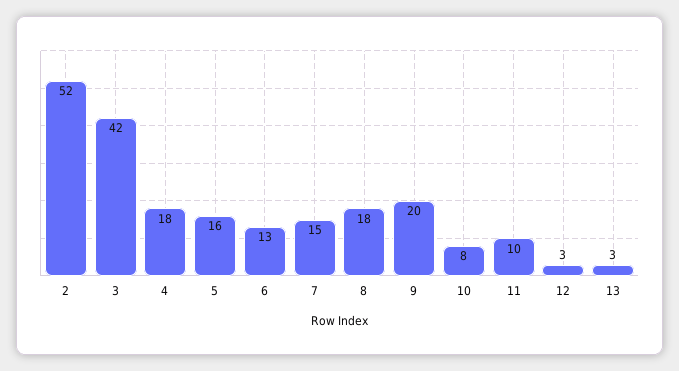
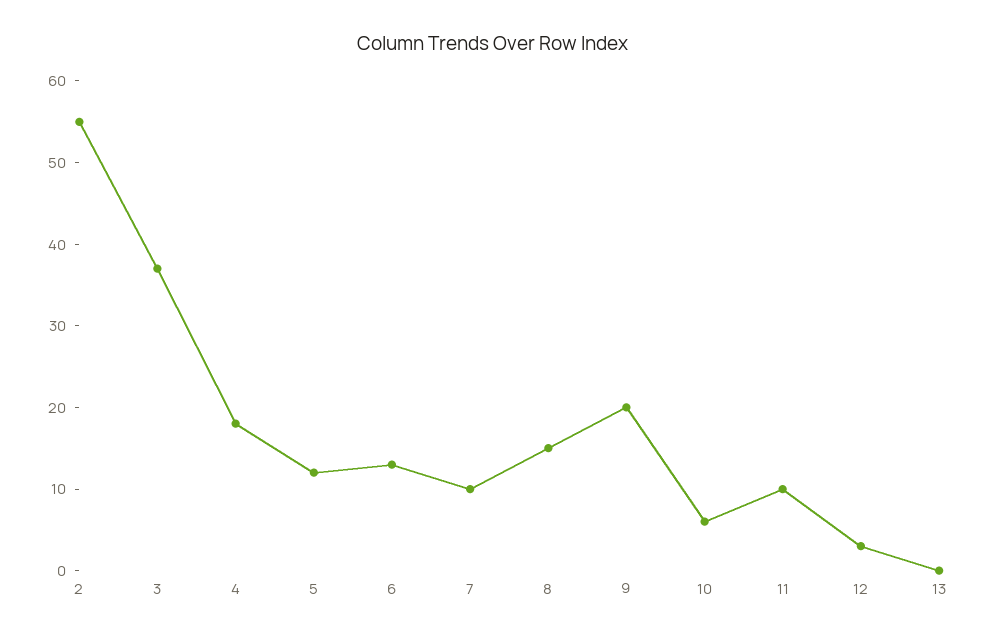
  {
-   "2": 52,
+   "2": 55,
-   "3": 42,
+   "3": 37,
    "4": 18,
-   "5": 16,
+   "5": 12,
    "6": 13,
-   "7": 15,
+   "7": 10,
-   "8": 18,
+   "8": 15,
    "9": 20,
-   "10": 8,
+   "10": 6,
    "11": 10,
    "12": 3,
-   "13": 3
+   "13": 0
  }

